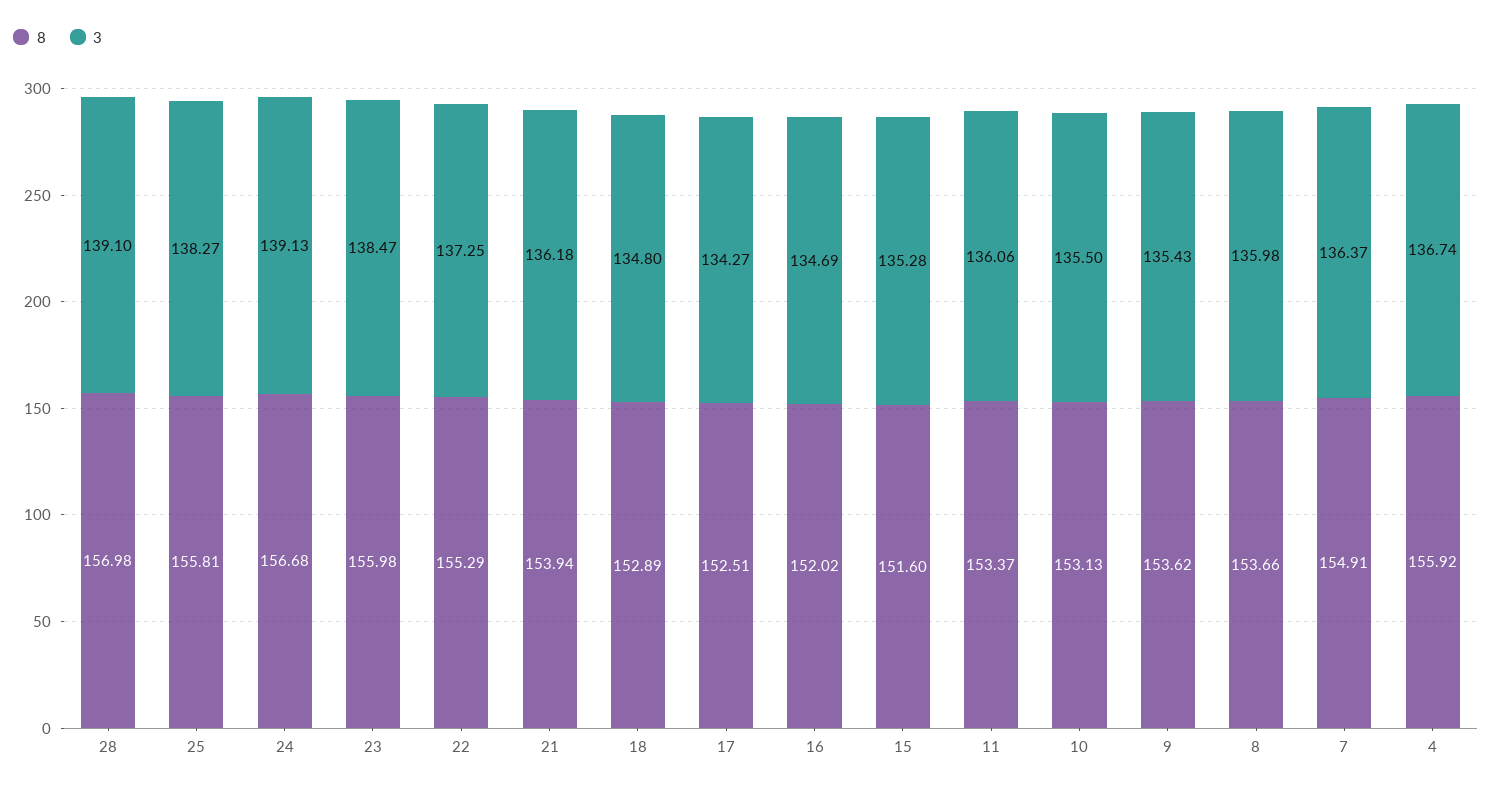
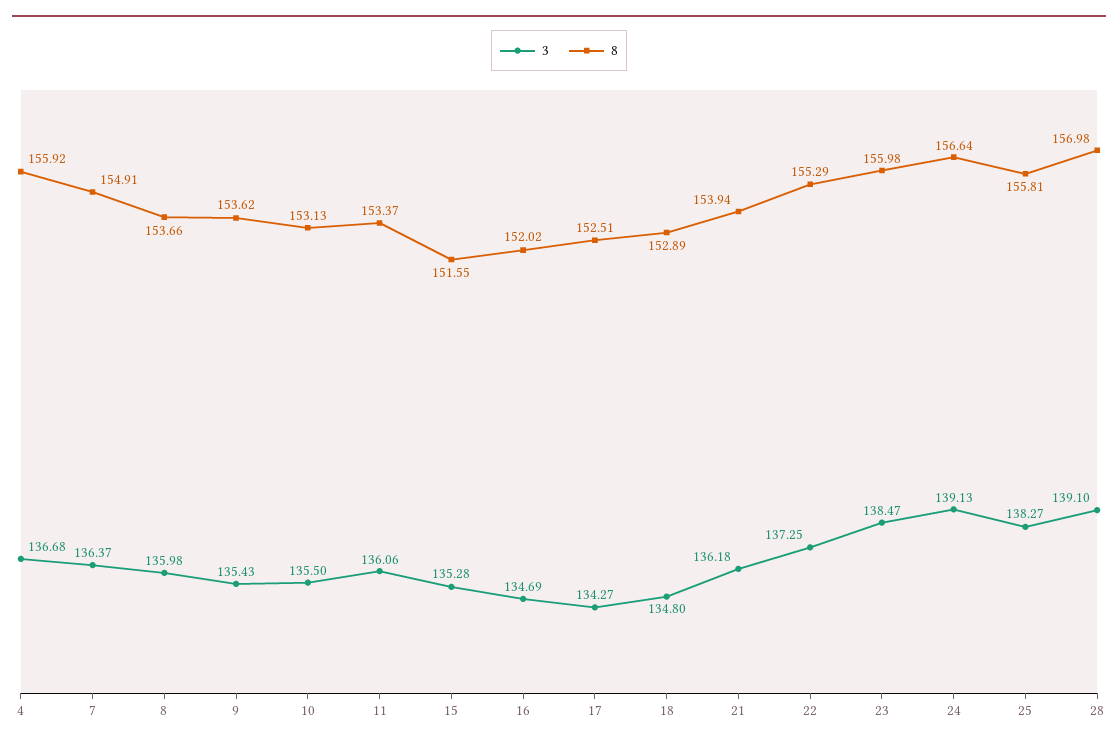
  {
    "8": {
      "28": 156.98,
      "25": 155.81,
-     "24": 156.68,
+     "24": 156.64,
      "23": 155.98,
      "22": 155.29,
      "21": 153.94,
      "18": 152.89,
      "17": 152.51,
      "16": 152.02,
-     "15": 151.6,
+     "15": 151.55,
      "11": 153.37,
      "10": 153.13,
      "9": 153.62,
      "8": 153.66,
      "7": 154.91,
      "4": 155.92
    },
    "3": {
      "28": 139.1,
      "25": 138.27,
      "24": 139.13,
      "23": 138.47,
      "22": 137.25,
      "21": 136.18,
      "18": 134.8,
      "17": 134.27,
      "16": 134.69,
      "15": 135.28,
      "11": 136.06,
      "10": 135.5,
      "9": 135.43,
      "8": 135.98,
      "7": 136.37,
-     "4": 136.74
+     "4": 136.68
    }
  }

